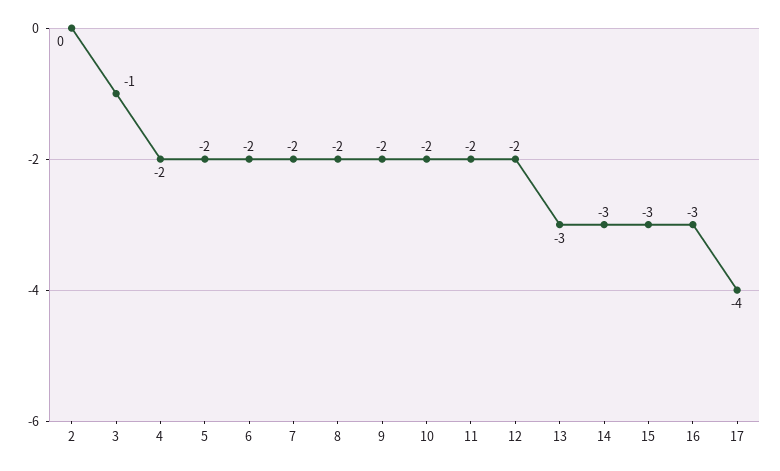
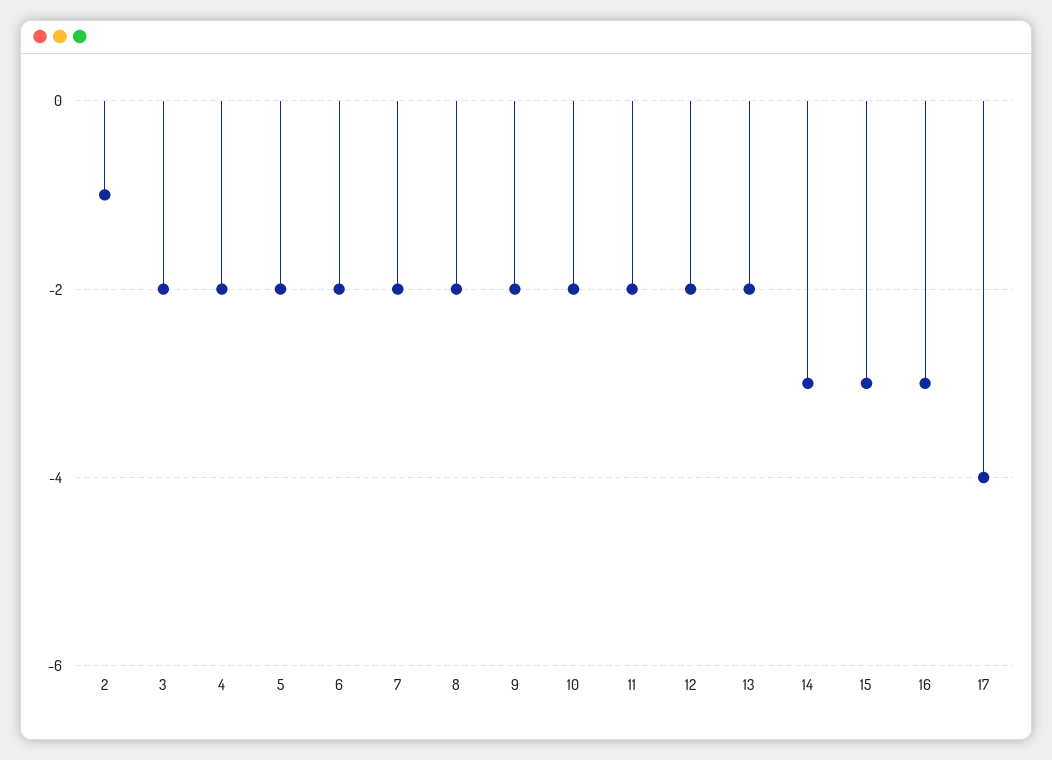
  {
-   "2": 0,
+   "2": -1,
-   "3": -1,
+   "3": -2,
    "4": -2,
    "5": -2,
    "6": -2,
    "7": -2,
    "8": -2,
    "9": -2,
    "10": -2,
    "11": -2,
    "12": -2,
-   "13": -3,
+   "13": -2,
    "14": -3,
    "15": -3,
    "16": -3,
    "17": -4
  }

